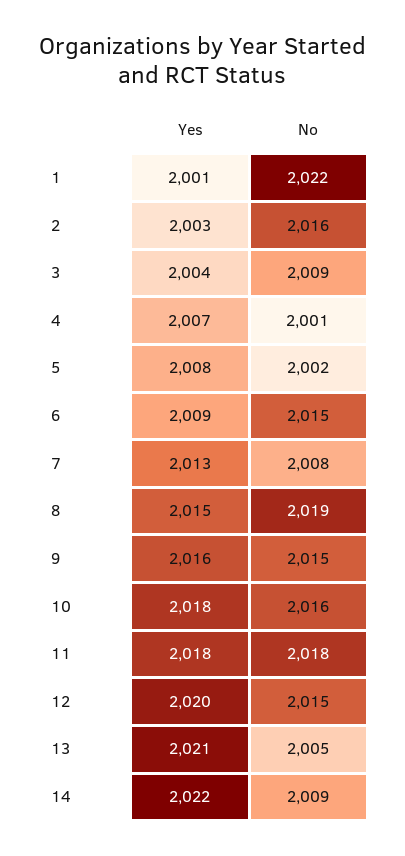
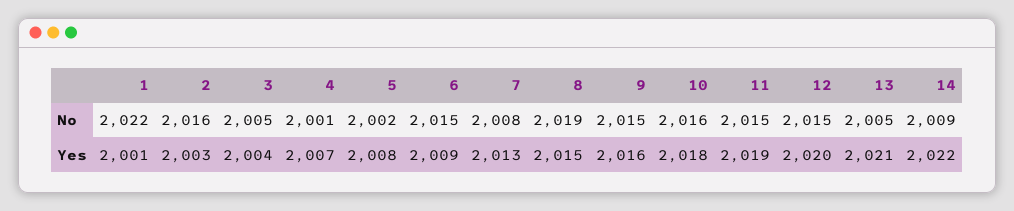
  {
    "Yes": {
      "1": 2001,
      "2": 2003,
      "3": 2004,
      "4": 2007,
      "5": 2008,
      "6": 2009,
      "7": 2013,
      "8": 2015,
      "9": 2016,
      "10": 2018,
-     "11": 2018,
+     "11": 2019,
      "12": 2020,
      "13": 2021,
      "14": 2022
    },
    "No": {
      "1": 2022,
      "2": 2016,
-     "3": 2009,
+     "3": 2005,
      "4": 2001,
      "5": 2002,
      "6": 2015,
      "7": 2008,
      "8": 2019,
      "9": 2015,
      "10": 2016,
-     "11": 2018,
+     "11": 2015,
      "12": 2015,
      "13": 2005,
      "14": 2009
    }
  }

